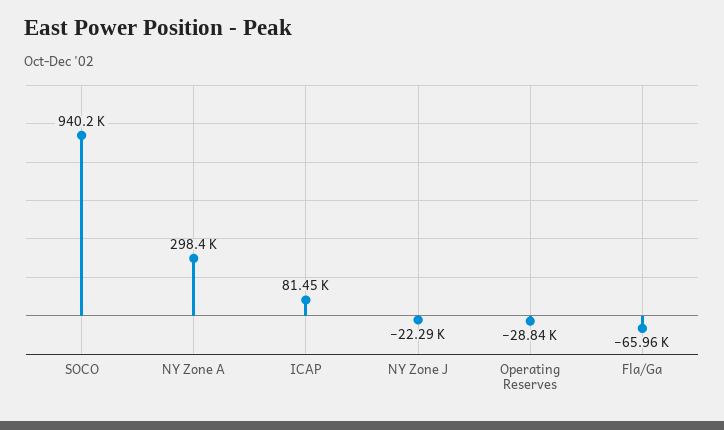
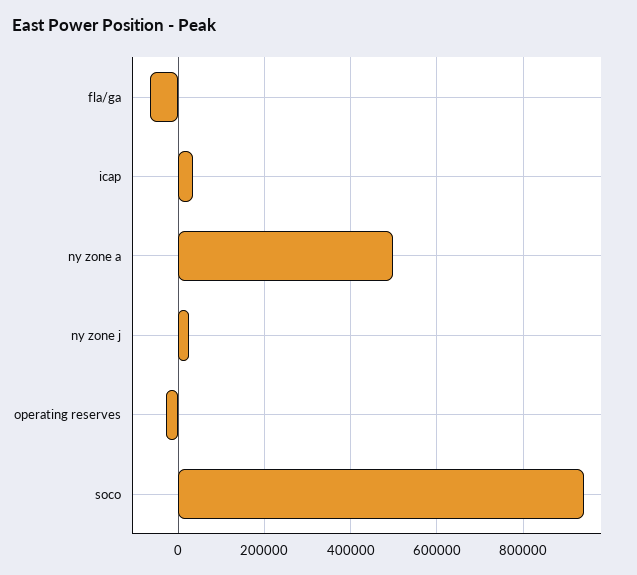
  {
    "SOCO": 940200,
-   "NY Zone A": 298400,
+   "NY Zone A": 500000,
-   "ICAP": 81450,
+   "ICAP": 40000,
-   "NY Zone J": -22290,
+   "NY Zone J": 20000,
    "Operating Reserves": -28840,
    "Fla/Ga": -65960
  }

